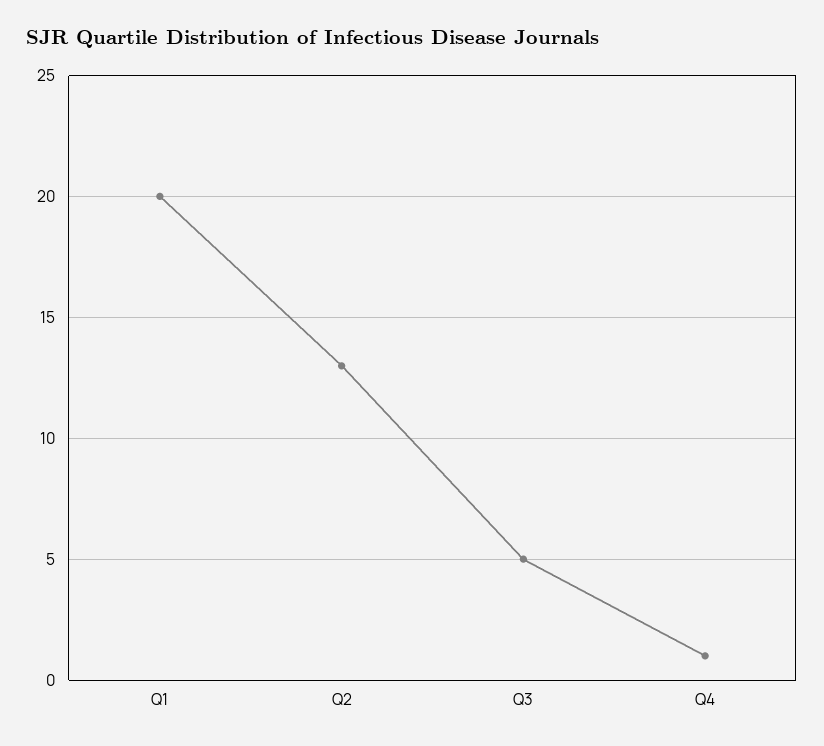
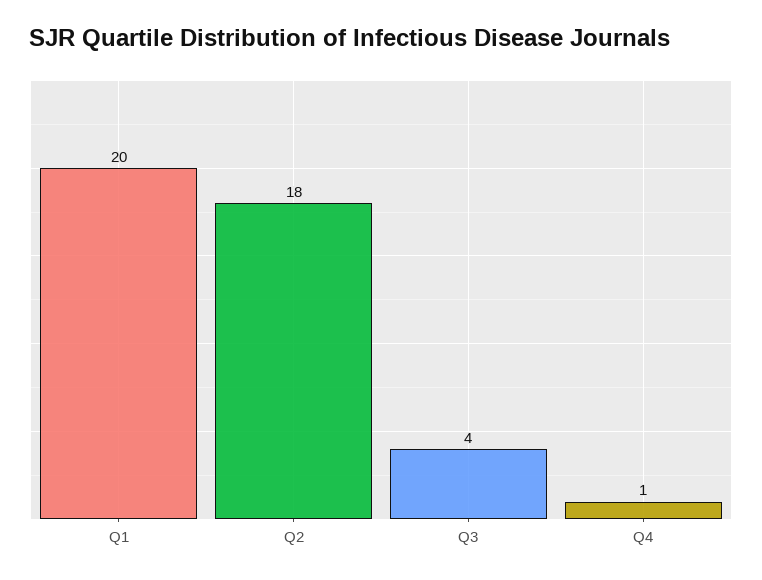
  {
    "Q1": 20,
-   "Q2": 13,
+   "Q2": 18,
-   "Q3": 5,
+   "Q3": 4,
    "Q4": 1
  }

